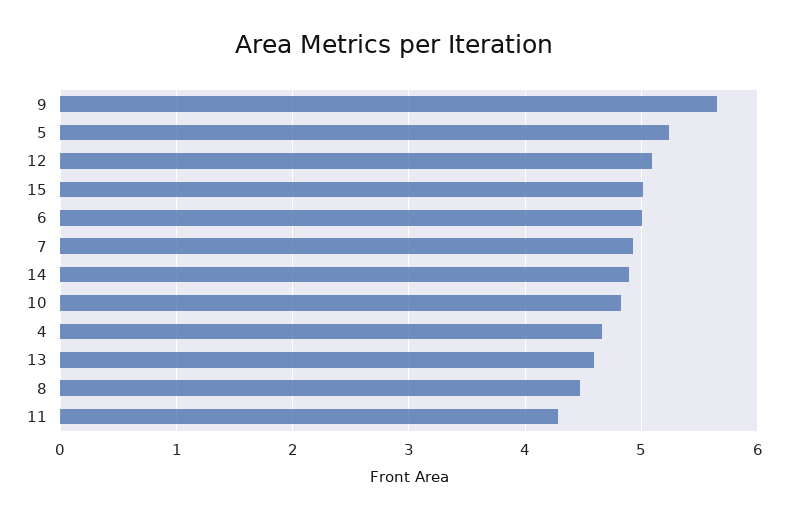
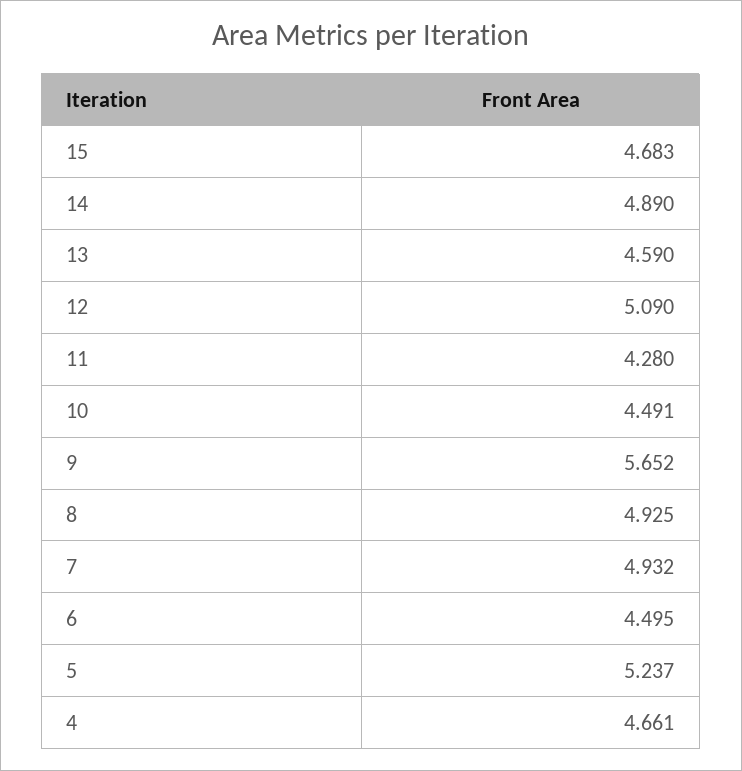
  {
    "9": 5.652,
    "5": 5.237,
    "12": 5.09,
-   "15": 5,
+   "15": 4.683,
-   "6": 5,
+   "6": 4.495,
    "7": 4.932,
    "14": 4.89,
-   "10": 4.8,
+   "10": 4.491,
    "4": 4.661,
    "13": 4.59,
-   "8": 4.5,
+   "8": 4.925,
    "11": 4.28
  }

